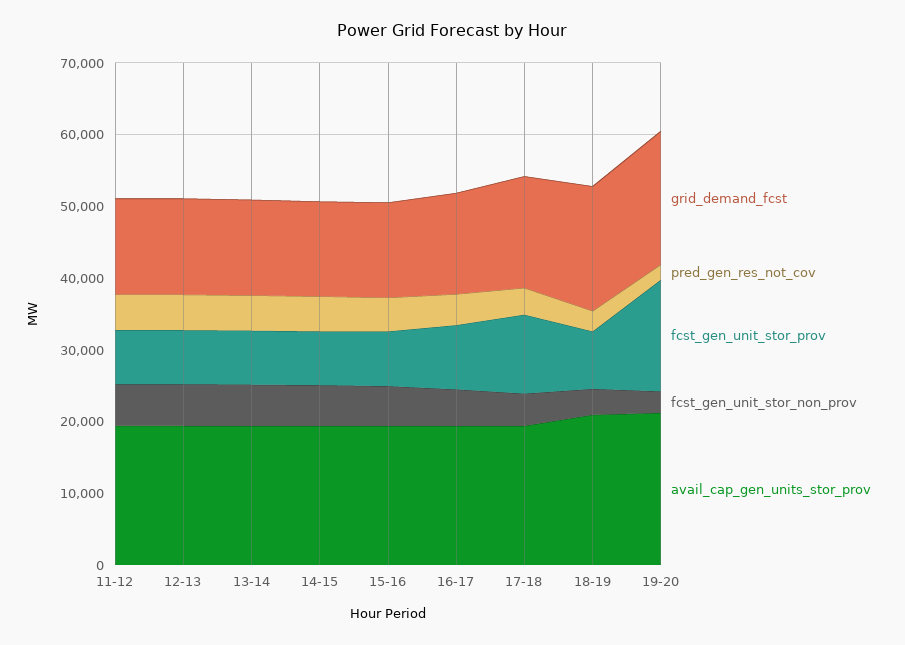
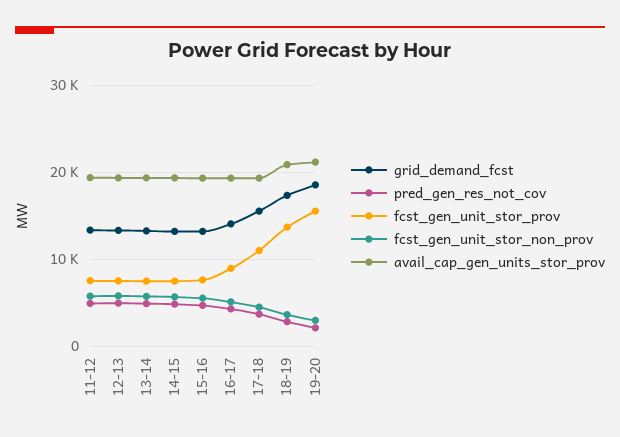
  {
    "grid_demand_fcst": {
      "11-12": 13000,
      "12-13": 13000,
      "13-14": 13000,
      "14-15": 13000,
      "15-16": 13000,
      "16-17": 14000,
      "17-18": 16000,
      "18-19": 17000,
      "19-20": 19000
    },
    "pred_gen_res_not_cov": {
      "11-12": 5000,
      "12-13": 5000,
      "13-14": 5000,
      "14-15": 5000,
      "15-16": 5000,
      "16-17": 4000,
      "17-18": 4000,
      "18-19": 3000,
      "19-20": 2000
    },
    "fcst_gen_unit_stor_prov": {
      "11-12": 8000,
      "12-13": 8000,
      "13-14": 8000,
      "14-15": 8000,
      "15-16": 8000,
      "16-17": 9000,
      "17-18": 11000,
-     "18-19": 8000,
+     "18-19": 14000,
      "19-20": 16000
    },
    "fcst_gen_unit_stor_non_prov": {
      "11-12": 6000,
      "12-13": 6000,
      "13-14": 6000,
      "14-15": 6000,
      "15-16": 6000,
      "16-17": 5000,
      "17-18": 5000,
      "18-19": 4000,
      "19-20": 3000
    },
    "avail_cap_gen_units_stor_prov": {
      "11-12": 19000,
      "12-13": 19000,
      "13-14": 19000,
      "14-15": 19000,
      "15-16": 19000,
      "16-17": 19000,
      "17-18": 19000,
      "18-19": 21000,
      "19-20": 21000
    }
  }

